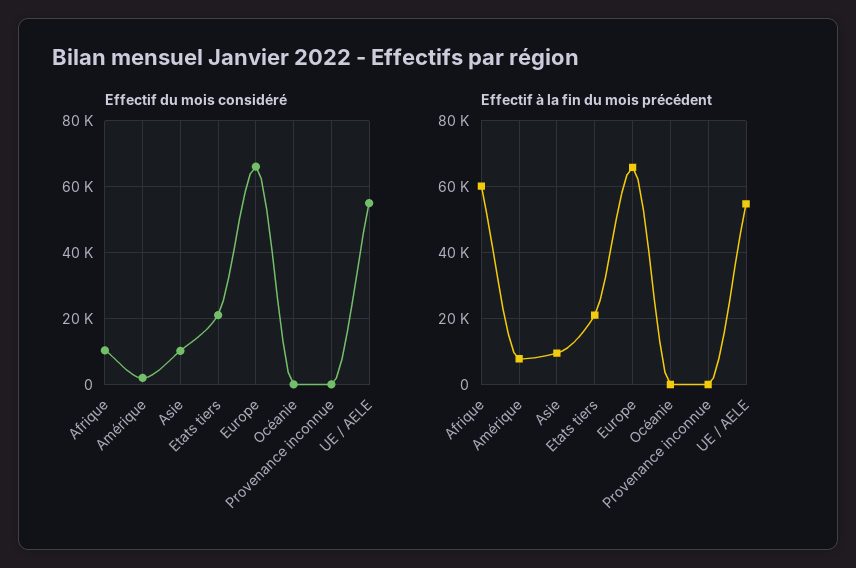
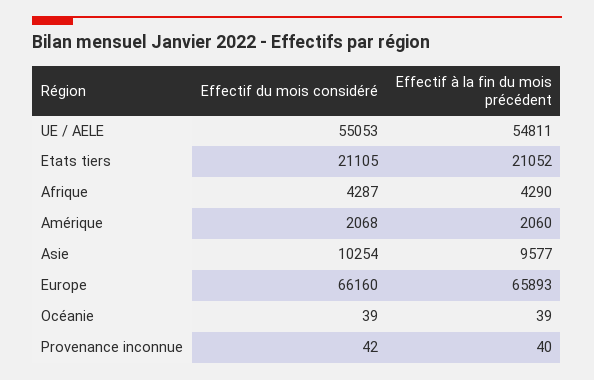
  {
    "Effectif du mois considéré": {
-     "Afrique": 10000,
+     "Afrique": 4287,
      "Amérique": 2068,
      "Asie": 10254,
      "Etats tiers": 21105,
      "Europe": 66160,
      "Océanie": 39,
      "Provenance inconnue": 42,
      "UE / AELE": 55053
    },
    "Effectif à la fin du mois précédent": {
-     "Afrique": 60000,
+     "Afrique": 4290,
-     "Amérique": 8000,
+     "Amérique": 2060,
      "Asie": 9577,
      "Etats tiers": 21052,
      "Europe": 65893,
      "Océanie": 39,
      "Provenance inconnue": 40,
      "UE / AELE": 54811
    }
  }

